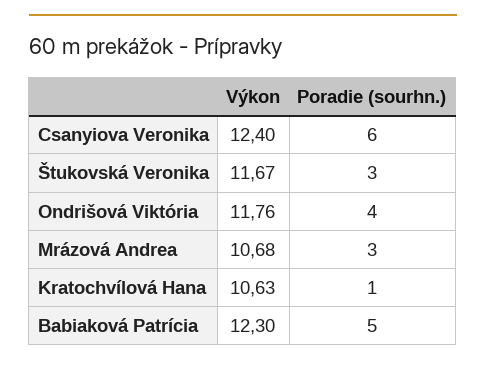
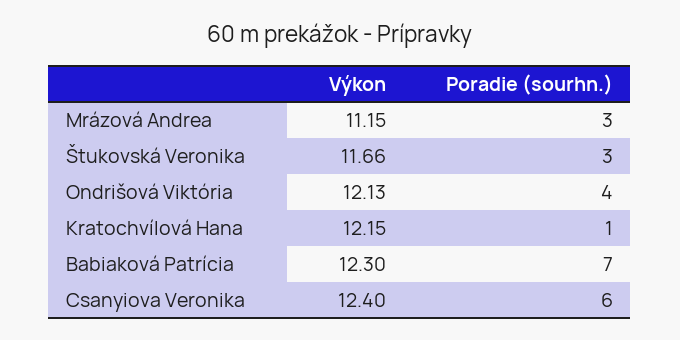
  {
    "Výkon": {
      "Csanyiova Veronika": 12.4,
-     "Štukovská Veronika": 11.67,
+     "Štukovská Veronika": 11.66,
-     "Ondrišová Viktória": 11.76,
+     "Ondrišová Viktória": 12.13,
-     "Mrázová Andrea": 10.68,
+     "Mrázová Andrea": 11.15,
-     "Kratochvílová Hana": 10.63,
+     "Kratochvílová Hana": 12.15,
      "Babiaková Patrícia": 12.3
    },
    "Poradie (sourhn.)": {
      "Csanyiova Veronika": 6,
      "Štukovská Veronika": 3,
      "Ondrišová Viktória": 4,
      "Mrázová Andrea": 3,
      "Kratochvílová Hana": 1,
-     "Babiaková Patrícia": 5
+     "Babiaková Patrícia": 7
    }
  }

